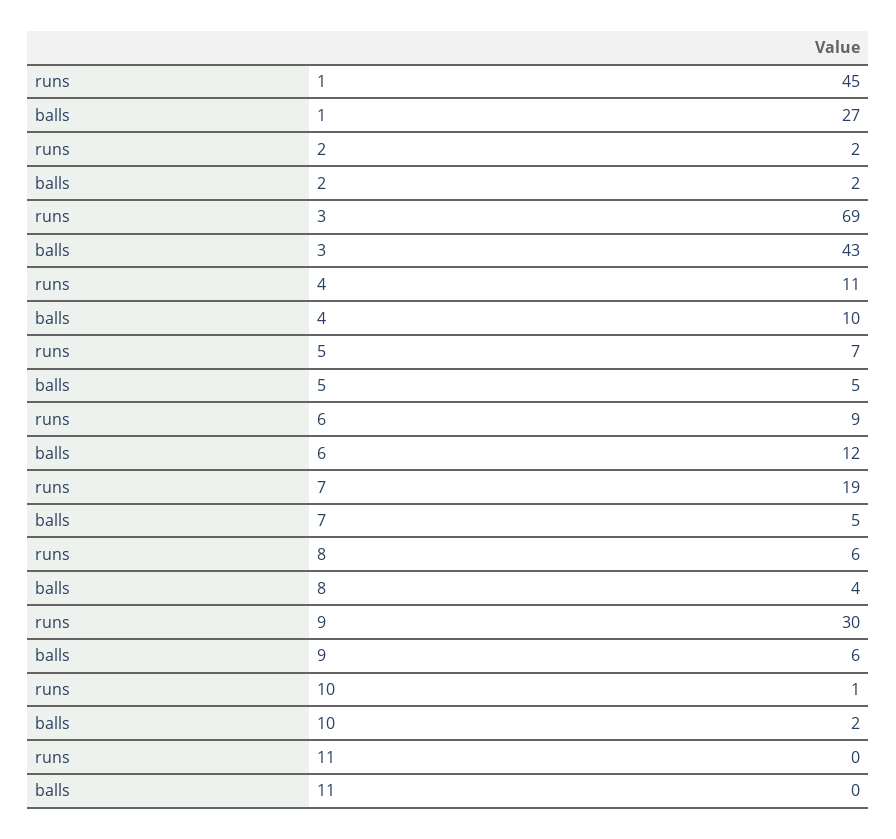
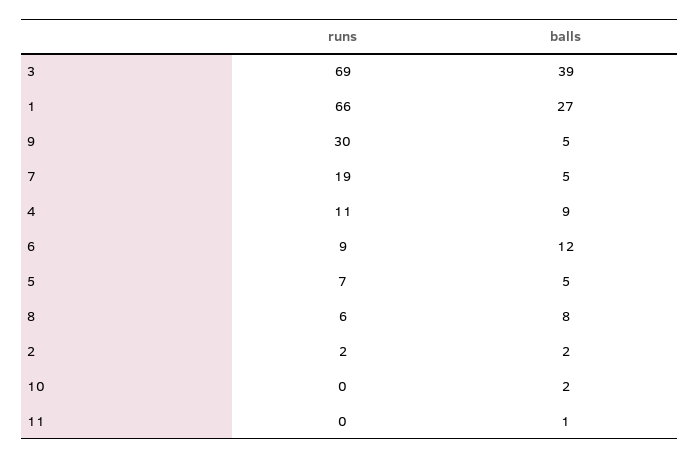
  {
    "runs": {
-     "1": 45,
+     "1": 66,
      "2": 2,
      "3": 69,
      "4": 11,
      "5": 7,
      "6": 9,
      "7": 19,
      "8": 6,
      "9": 30,
-     "10": 1,
+     "10": 0,
      "11": 0
    },
    "balls": {
      "1": 27,
      "2": 2,
-     "3": 43,
+     "3": 39,
-     "4": 10,
+     "4": 9,
      "5": 5,
      "6": 12,
      "7": 5,
-     "8": 4,
+     "8": 8,
-     "9": 6,
+     "9": 5,
      "10": 2,
-     "11": 0
+     "11": 1
    }
  }

